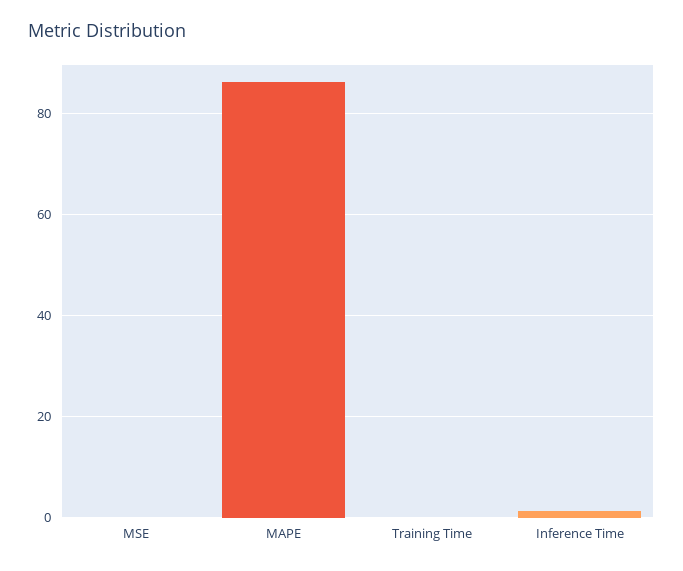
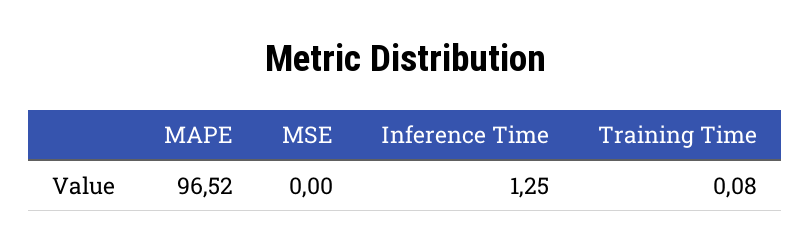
  {
    "MSE": 0,
-   "MAPE": 86,
+   "MAPE": 96.52,
    "Training Time": 0.08,
    "Inference Time": 1.25
  }

